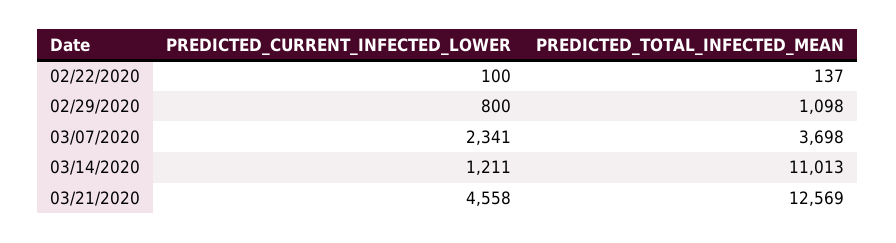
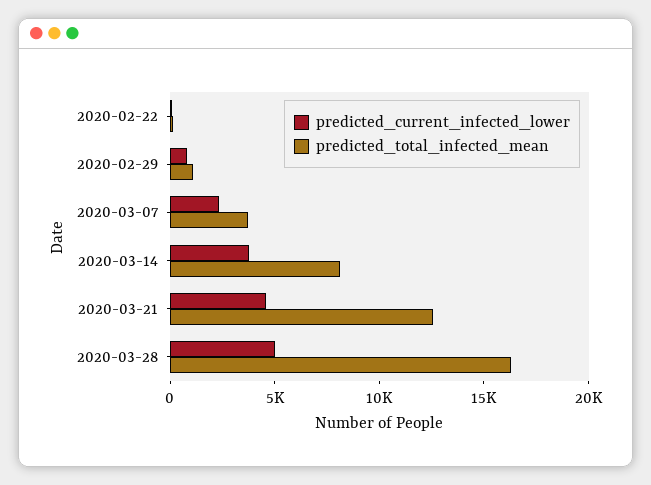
  {
    "PREDICTED_CURRENT_INFECTED_LOWER": {
      "02/22/2020": 100,
      "02/29/2020": 800,
      "03/07/2020": 2341,
-     "03/14/2020": 1211,
+     "03/14/2020": 4000,
-     "03/21/2020": 4558
+     "03/21/2020": 4558,
+     "2020-03-28": 5000
    },
    "PREDICTED_TOTAL_INFECTED_MEAN": {
      "02/22/2020": 137,
      "02/29/2020": 1098,
      "03/07/2020": 3698,
-     "03/14/2020": 11013,
+     "03/14/2020": 8000,
-     "03/21/2020": 12569
+     "03/21/2020": 12569,
+     "2020-03-28": 16000
    }
  }

